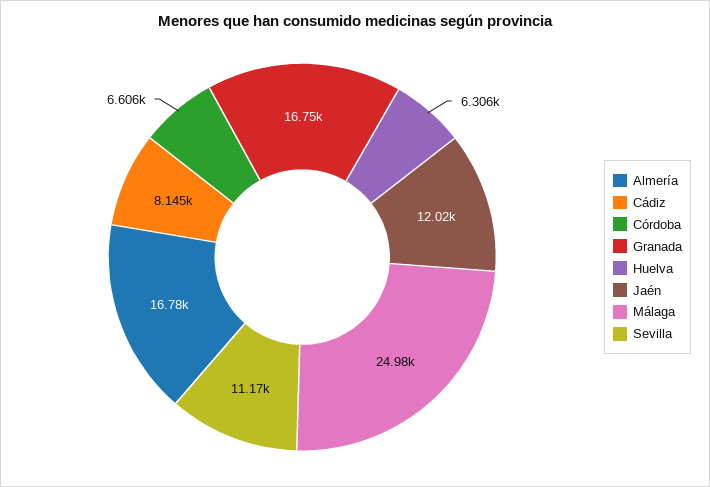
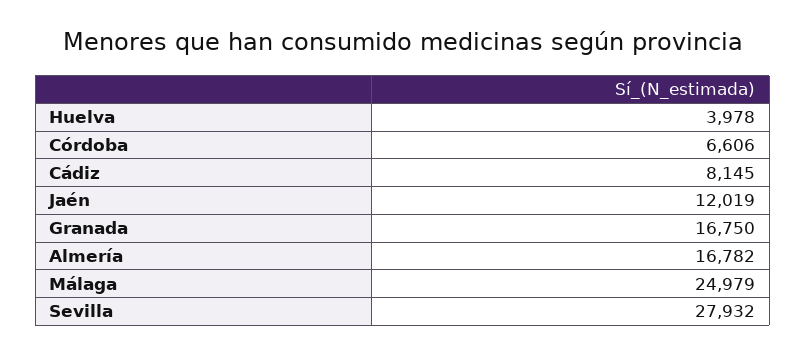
  {
    "Almería": 16782,
    "Cádiz": 8145,
    "Córdoba": 6606,
    "Granada": 16750,
-   "Huelva": 6306,
+   "Huelva": 3978,
    "Jaén": 12019,
    "Málaga": 24979,
-   "Sevilla": 11170
+   "Sevilla": 27932
  }

